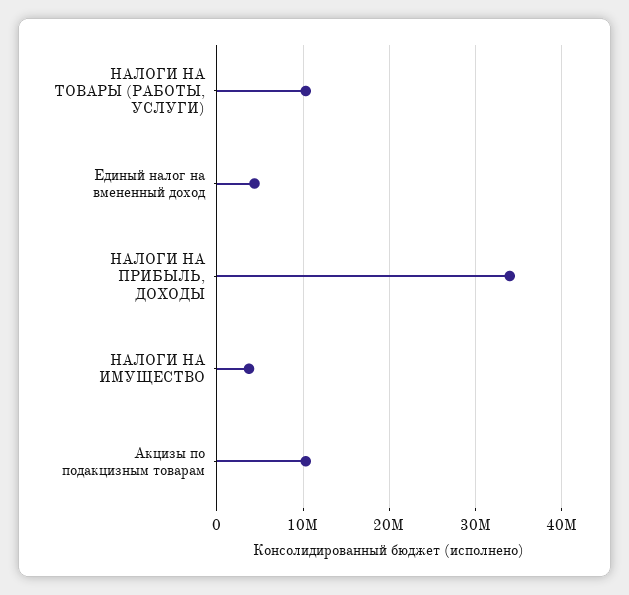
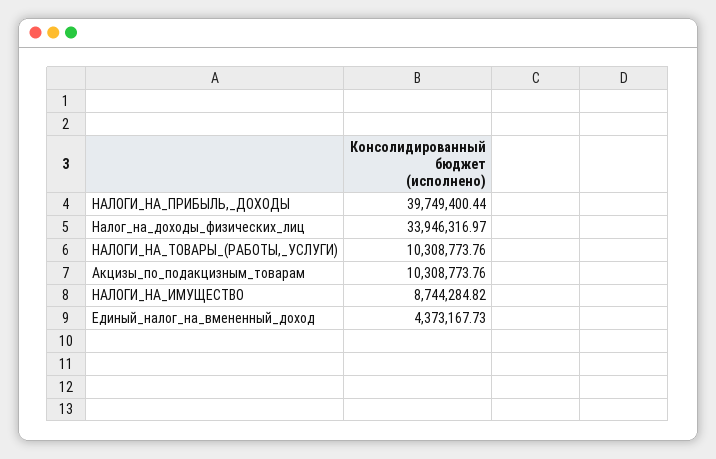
  {
    "НАЛОГИ НА ТОВАРЫ (РАБОТЫ, УСЛУГИ)": 10308773.76,
    "Единый налог на вмененный доход": 4373167.73,
-   "НАЛОГИ НА ПРИБЫЛЬ, ДОХОДЫ": 34000000,
+   "НАЛОГИ НА ПРИБЫЛЬ, ДОХОДЫ": 39749400.44,
-   "НАЛОГИ НА ИМУЩЕСТВО": 4000000,
+   "НАЛОГИ НА ИМУЩЕСТВО": 8744284.82,
-   "Акцизы по подакцизным товарам": 10308773.76
+   "Акцизы по подакцизным товарам": 10308773.76,
+   "Налог_на_доходы_физических_лиц": 33946316.97
  }

